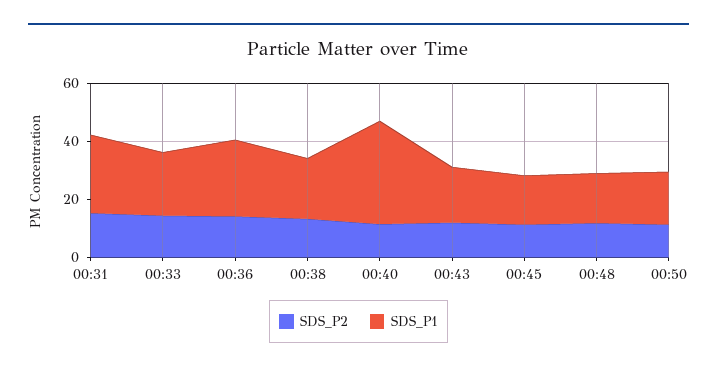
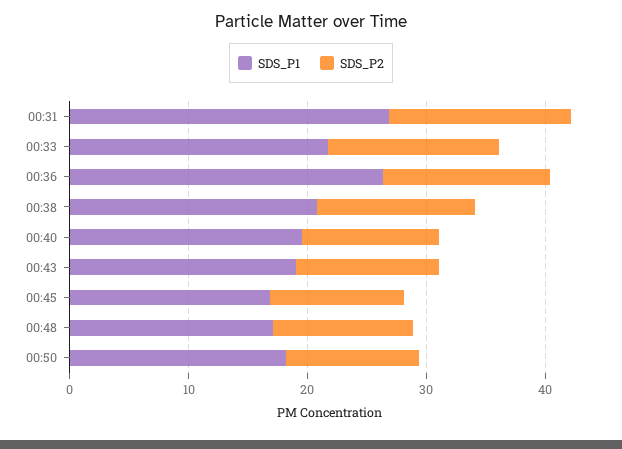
  {
    "SDS_P2": {
      "00:31": 16,
      "00:33": 14,
      "00:36": 14,
      "00:38": 14,
      "00:40": 12,
      "00:43": 12,
      "00:45": 12,
      "00:48": 12,
      "00:50": 12
    },
    "SDS_P1": {
      "00:31": 26,
      "00:33": 22,
      "00:36": 26,
      "00:38": 20,
-     "00:40": 35,
+     "00:40": 20,
      "00:43": 20,
      "00:45": 16,
      "00:48": 18,
      "00:50": 18
    }
  }

